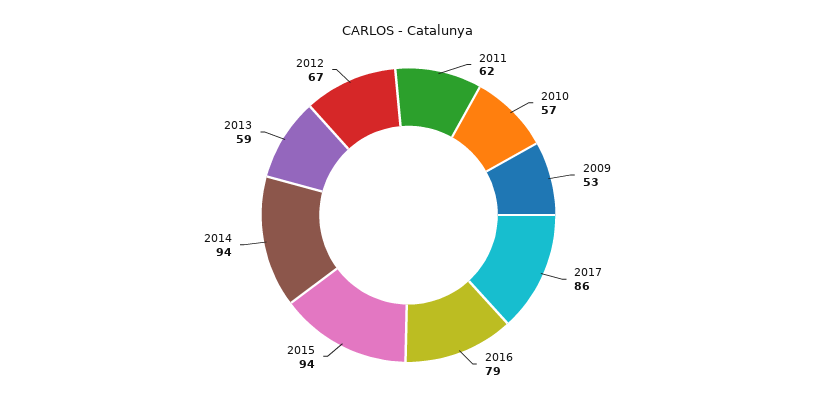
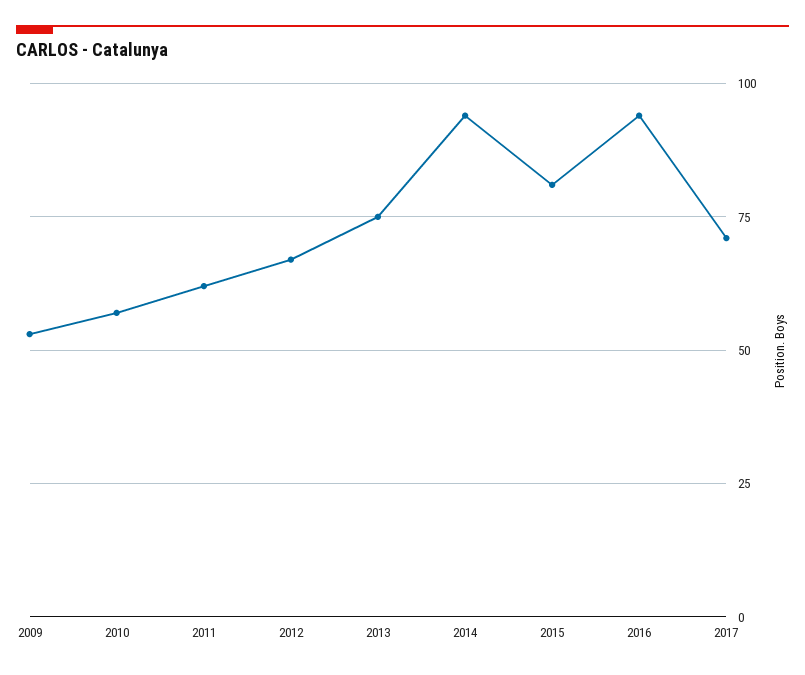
  {
    "2011": 62,
    "2010": 57,
    "2009": 53,
-   "2017": 86,
+   "2017": 70,
-   "2016": 79,
+   "2016": 95,
-   "2015": 94,
+   "2015": 80,
    "2014": 94,
-   "2013": 59,
+   "2013": 75,
    "2012": 67
  }

